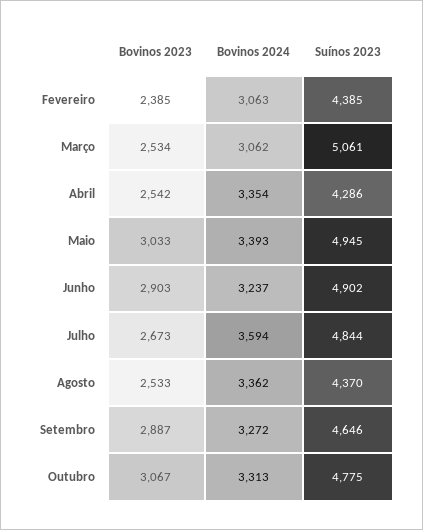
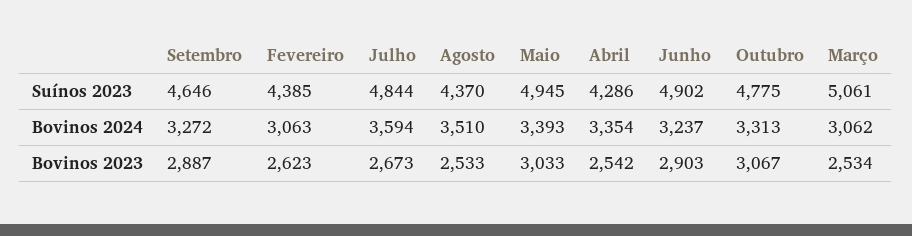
  {
    "Bovinos 2023": {
-     "Fevereiro": 2385,
+     "Fevereiro": 2623,
      "Março": 2534,
      "Abril": 2542,
      "Maio": 3033,
      "Junho": 2903,
      "Julho": 2673,
      "Agosto": 2533,
      "Setembro": 2887,
      "Outubro": 3067
    },
    "Bovinos 2024": {
      "Fevereiro": 3063,
      "Março": 3062,
      "Abril": 3354,
      "Maio": 3393,
      "Junho": 3237,
      "Julho": 3594,
-     "Agosto": 3362,
+     "Agosto": 3510,
      "Setembro": 3272,
      "Outubro": 3313
    },
    "Suínos 2023": {
      "Fevereiro": 4385,
      "Março": 5061,
      "Abril": 4286,
      "Maio": 4945,
      "Junho": 4902,
      "Julho": 4844,
      "Agosto": 4370,
      "Setembro": 4646,
      "Outubro": 4775
    }
  }

